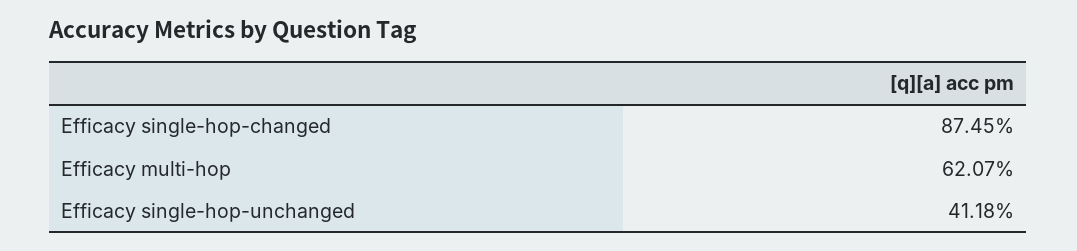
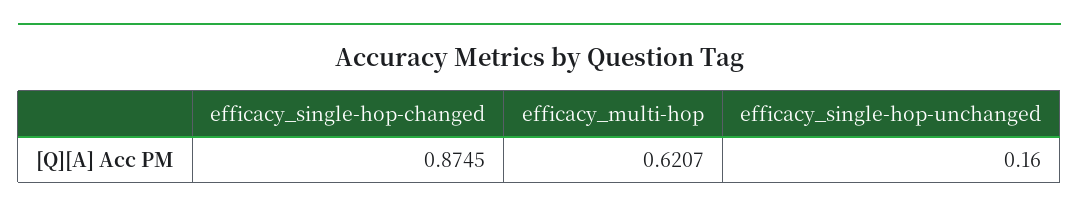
  {
    "Efficacy single-hop-changed": 0.8745,
    "Efficacy multi-hop": 0.6207,
-   "Efficacy single-hop-unchanged": 0.4118
+   "Efficacy single-hop-unchanged": 0.16
  }

